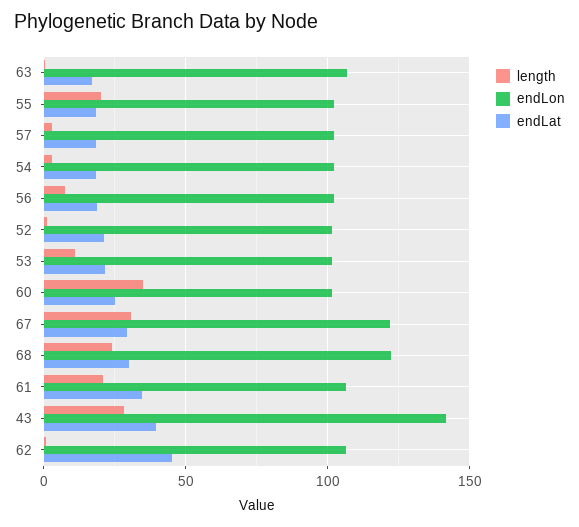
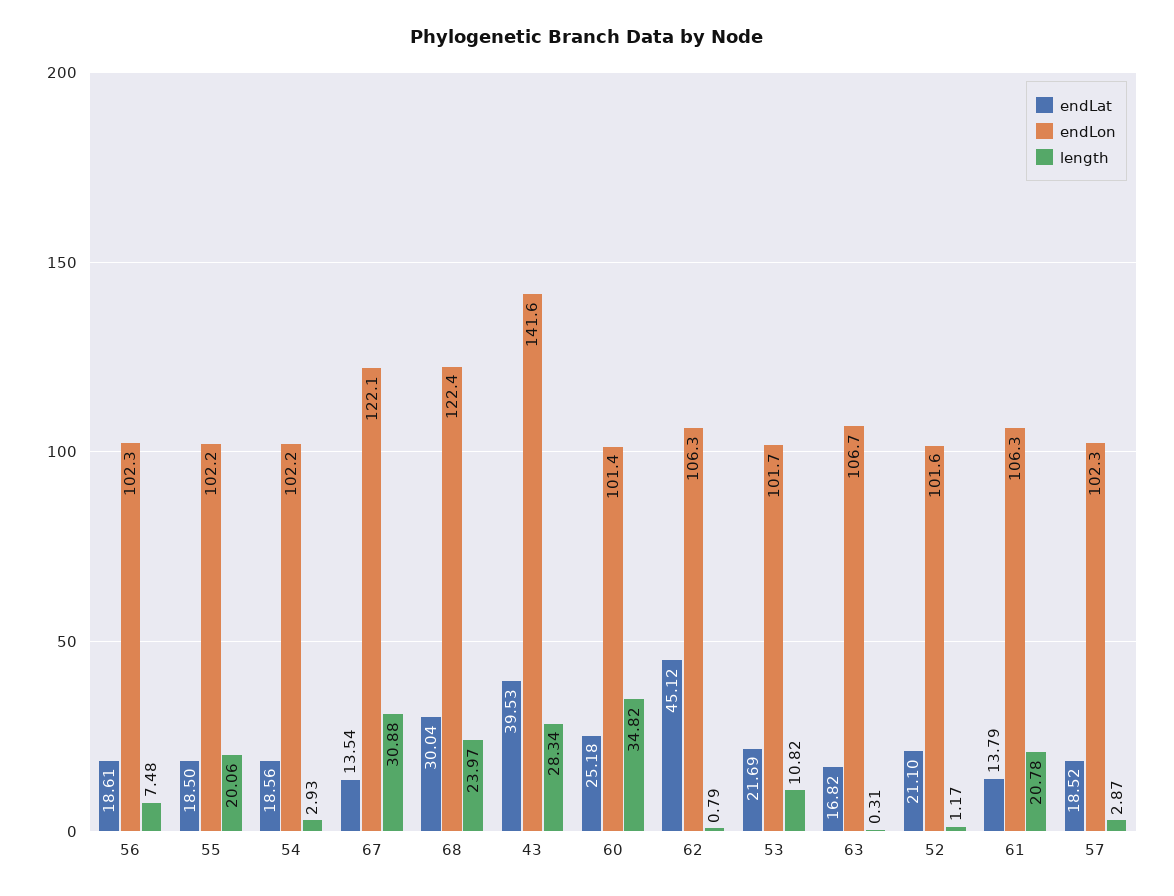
  {
    "length": {
      "63": 0.31,
      "55": 20.06,
      "57": 2.87,
      "54": 2.93,
      "56": 7.48,
      "52": 1.17,
      "53": 10.82,
      "60": 34.82,
      "67": 30.88,
      "68": 23.97,
      "61": 20.78,
      "43": 28.34,
      "62": 0.79
    },
    "endLon": {
      "63": 106.7,
      "55": 102.2,
      "57": 102.3,
      "54": 102.2,
      "56": 102.3,
      "52": 101.6,
      "53": 101.7,
      "60": 101.4,
      "67": 122.1,
      "68": 122.4,
      "61": 106.3,
      "43": 141.6,
      "62": 106.3
    },
    "endLat": {
      "63": 16.82,
      "55": 18.5,
      "57": 18.52,
      "54": 18.56,
      "56": 18.61,
      "52": 21.1,
      "53": 21.69,
      "60": 25.18,
-     "67": 30,
+     "67": 13.54,
      "68": 30.04,
-     "61": 35,
+     "61": 13.79,
      "43": 39.53,
      "62": 45.12
    }
  }

